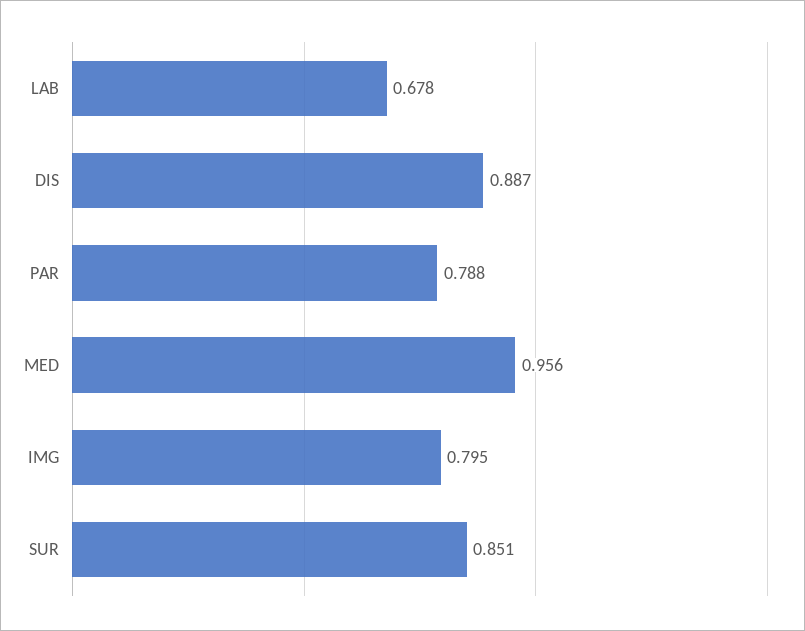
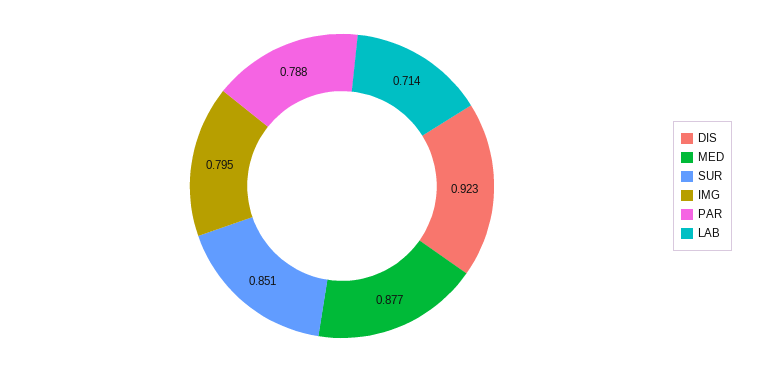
  {
-   "LAB": 0.678,
+   "LAB": 0.714,
-   "DIS": 0.887,
+   "DIS": 0.923,
    "PAR": 0.788,
-   "MED": 0.956,
+   "MED": 0.877,
    "IMG": 0.795,
    "SUR": 0.851
  }

